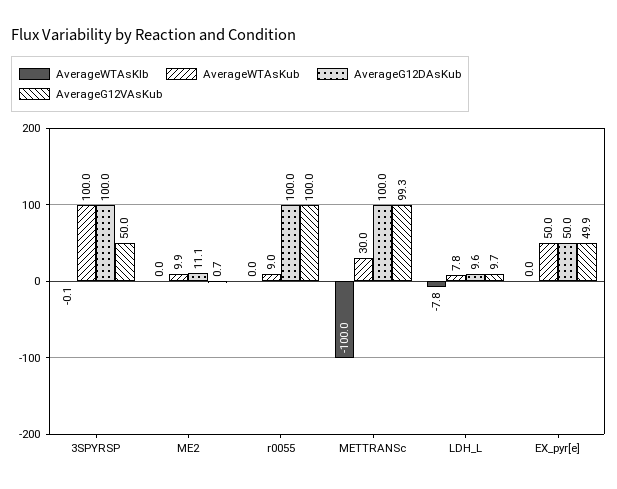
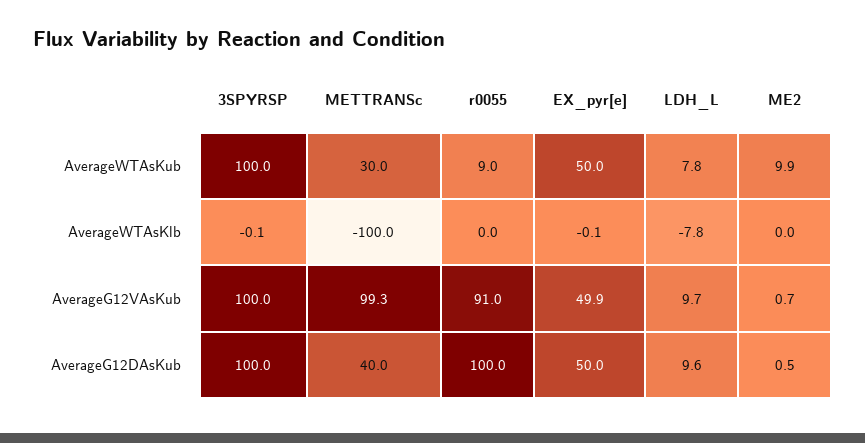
  {
    "AverageWTAsKlb": {
      "3SPYRSP": -0.1,
      "ME2": 0,
      "r0055": 0,
      "METTRANSc": -100,
      "LDH_L": -7.8,
-     "EX_pyr[e]": 0
+     "EX_pyr[e]": -0.1
    },
    "AverageWTAsKub": {
      "3SPYRSP": 100,
      "ME2": 9.9,
      "r0055": 9,
      "METTRANSc": 30,
      "LDH_L": 7.8,
      "EX_pyr[e]": 50
    },
    "AverageG12DAsKub": {
      "3SPYRSP": 100,
-     "ME2": 11.1,
+     "ME2": 0.5,
      "r0055": 100,
-     "METTRANSc": 100,
+     "METTRANSc": 40,
      "LDH_L": 9.6,
      "EX_pyr[e]": 50
    },
    "AverageG12VAsKub": {
-     "3SPYRSP": 50,
+     "3SPYRSP": 100,
      "ME2": 0.7,
-     "r0055": 100,
+     "r0055": 91,
      "METTRANSc": 99.3,
      "LDH_L": 9.7,
      "EX_pyr[e]": 49.9
    }
  }

